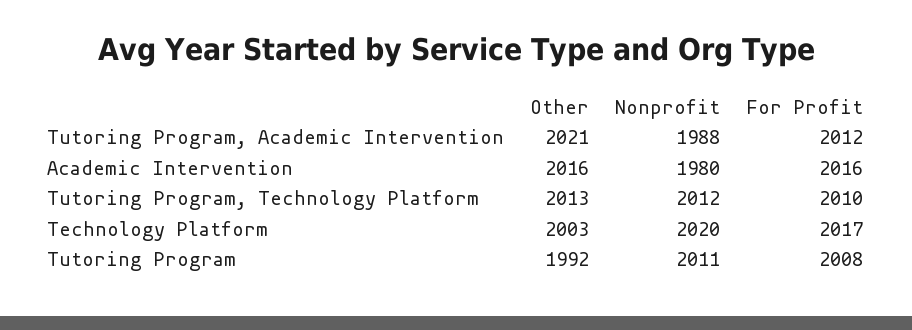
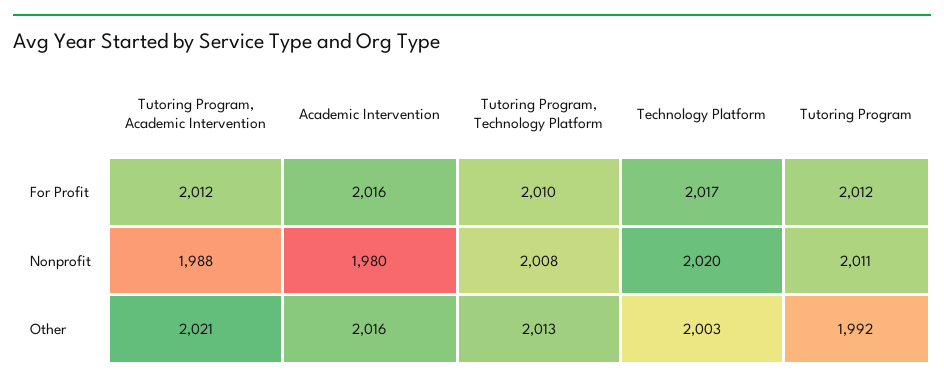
  {
    "Other": {
      "Tutoring Program, Academic Intervention": 2021,
      "Academic Intervention": 2016,
      "Tutoring Program, Technology Platform": 2013,
      "Technology Platform": 2003,
      "Tutoring Program": 1992
    },
    "Nonprofit": {
      "Tutoring Program, Academic Intervention": 1988,
      "Academic Intervention": 1980,
-     "Tutoring Program, Technology Platform": 2012,
+     "Tutoring Program, Technology Platform": 2008,
      "Technology Platform": 2020,
      "Tutoring Program": 2011
    },
    "For Profit": {
      "Tutoring Program, Academic Intervention": 2012,
      "Academic Intervention": 2016,
      "Tutoring Program, Technology Platform": 2010,
      "Technology Platform": 2017,
-     "Tutoring Program": 2008
+     "Tutoring Program": 2012
    }
  }

